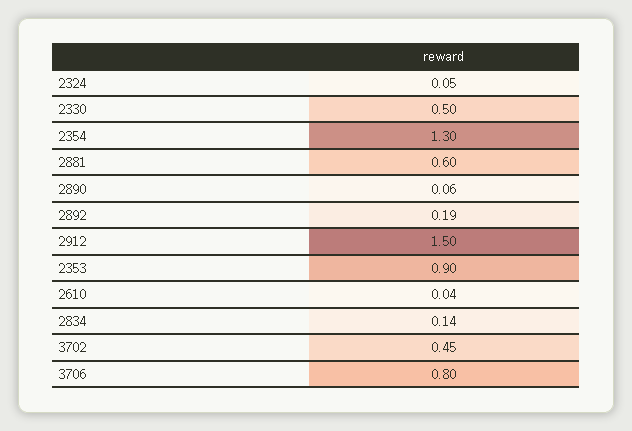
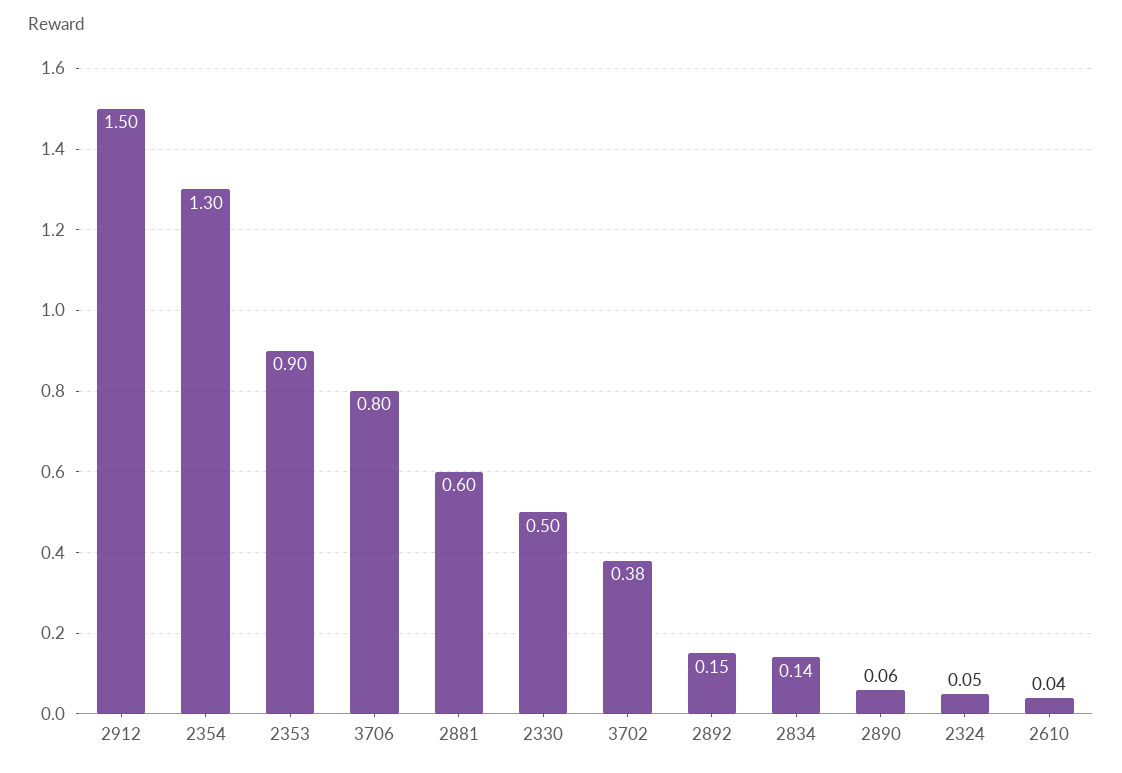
  {
    "2324": 0.05,
    "2330": 0.5,
    "2354": 1.3,
    "2881": 0.6,
    "2890": 0.06,
-   "2892": 0.19,
+   "2892": 0.15,
    "2912": 1.5,
    "2353": 0.9,
    "2610": 0.04,
    "2834": 0.14,
-   "3702": 0.45,
+   "3702": 0.38,
    "3706": 0.8
  }

